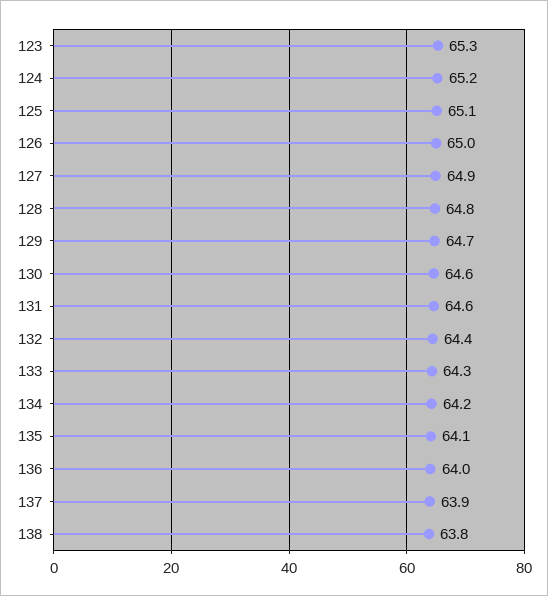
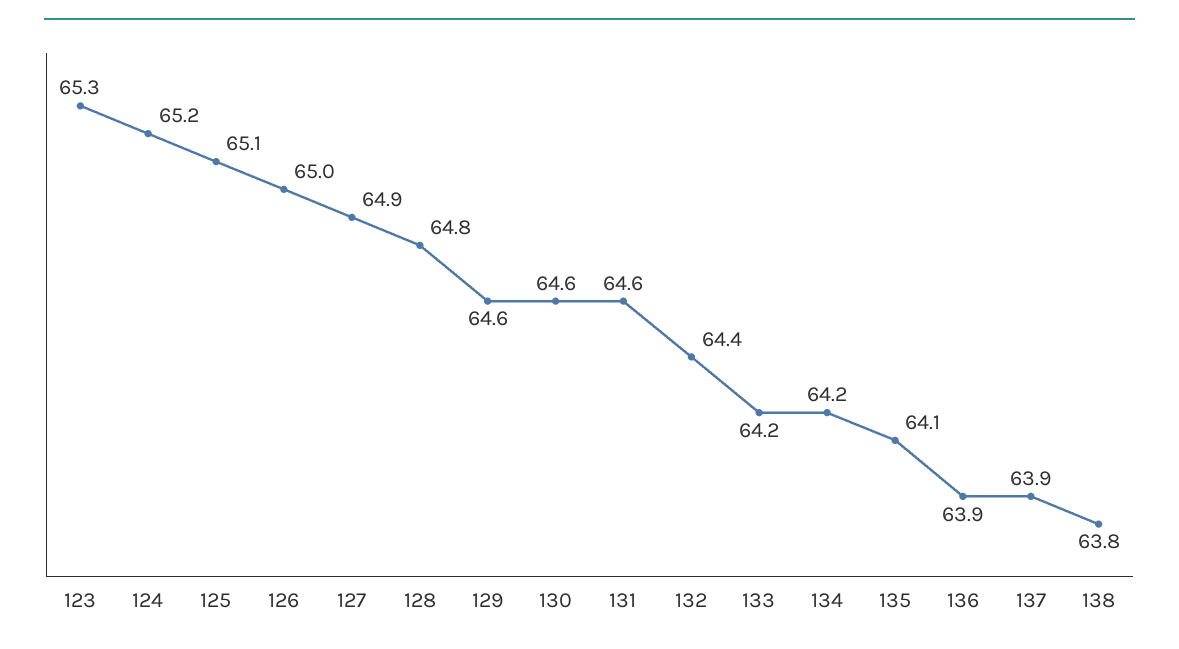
  {
    "123": 65.3,
    "124": 65.2,
    "125": 65.1,
    "126": 65,
    "127": 64.9,
    "128": 64.8,
-   "129": 64.7,
+   "129": 64.6,
    "130": 64.6,
    "131": 64.6,
    "132": 64.4,
-   "133": 64.3,
+   "133": 64.2,
    "134": 64.2,
    "135": 64.1,
-   "136": 64,
+   "136": 63.9,
    "137": 63.9,
    "138": 63.8
  }

